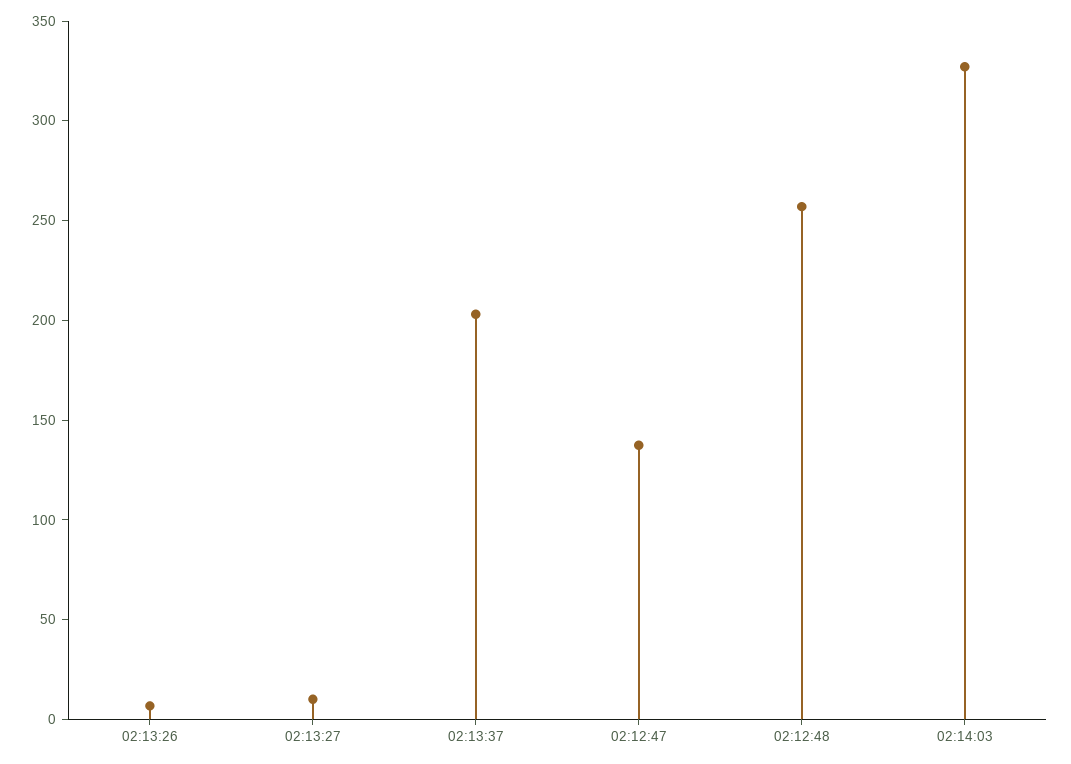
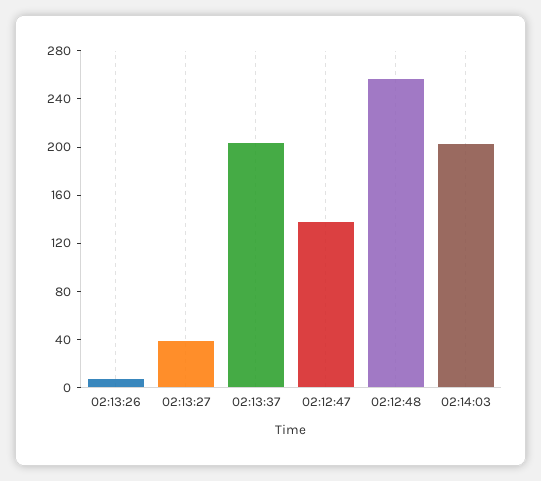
  {
    "02:13:26": 10,
-   "02:13:27": 10,
+   "02:13:27": 40,
    "02:13:37": 200,
    "02:12:47": 140,
    "02:12:48": 260,
-   "02:14:03": 330
+   "02:14:03": 200
  }

